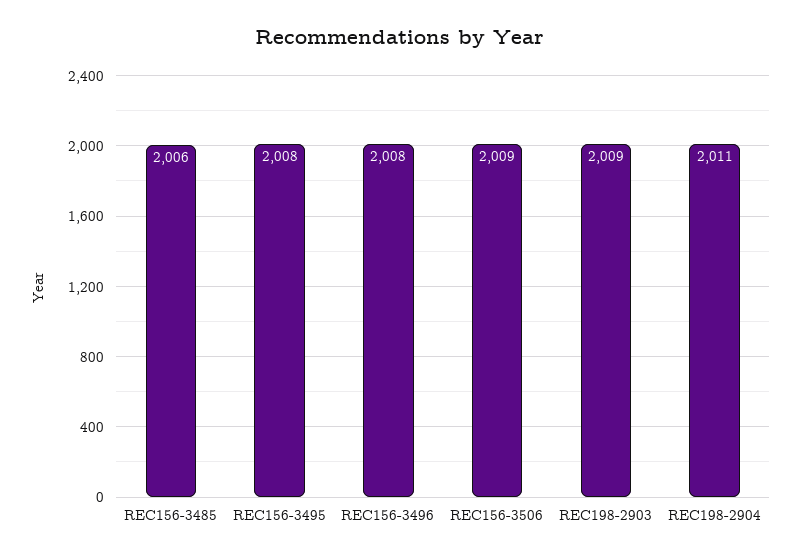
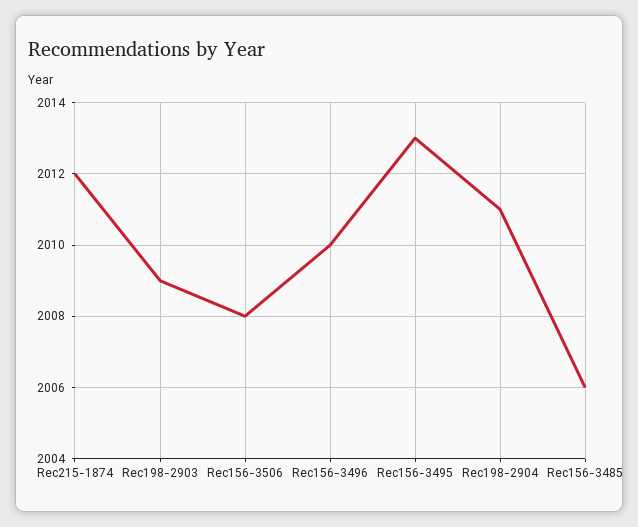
  {
    "REC156-3485": 2006,
-   "REC156-3495": 2008,
+   "REC156-3495": 2013,
-   "REC156-3496": 2008,
+   "REC156-3496": 2010,
-   "REC156-3506": 2009,
+   "REC156-3506": 2008,
    "REC198-2903": 2009,
-   "REC198-2904": 2011
+   "REC198-2904": 2011,
+   "Rec215-1874": 2012
  }

